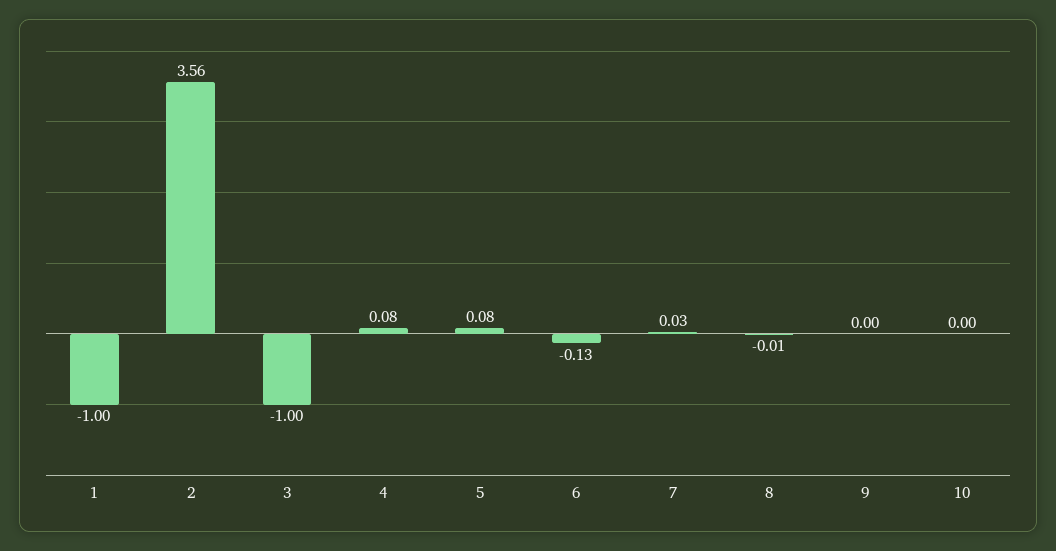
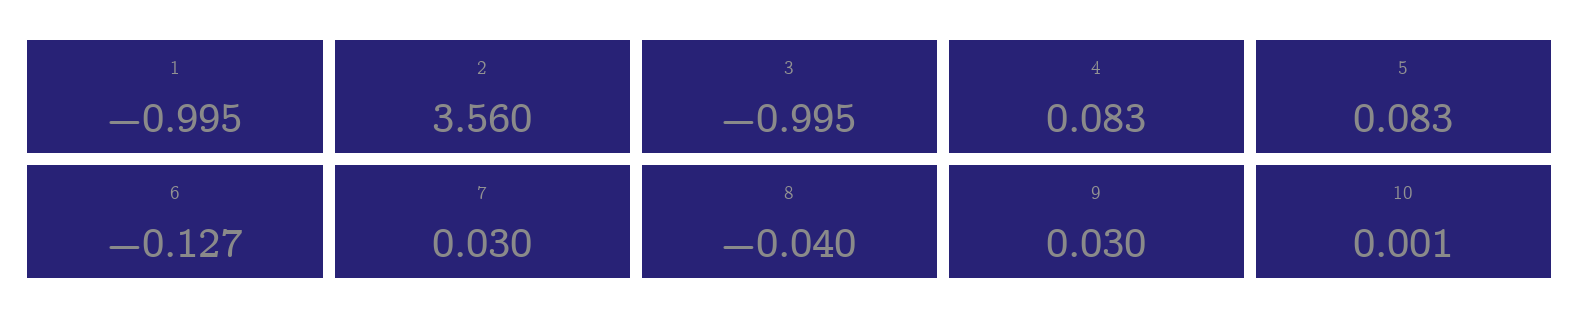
  {
    "1": -0.995,
    "2": 3.56,
    "3": -0.995,
    "4": 0.083,
    "5": 0.083,
    "6": -0.127,
    "7": 0.03,
-   "8": -0.01,
+   "8": -0.04,
-   "9": 0,
+   "9": 0.03,
    "10": 0.001
  }

